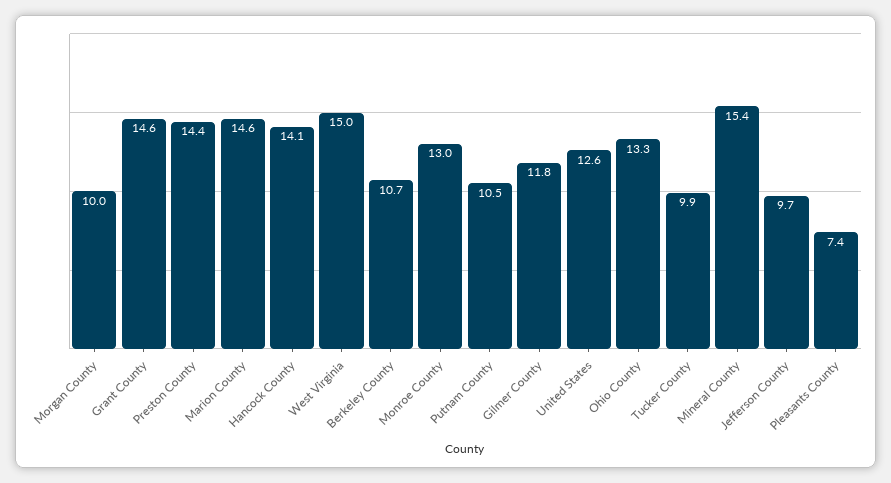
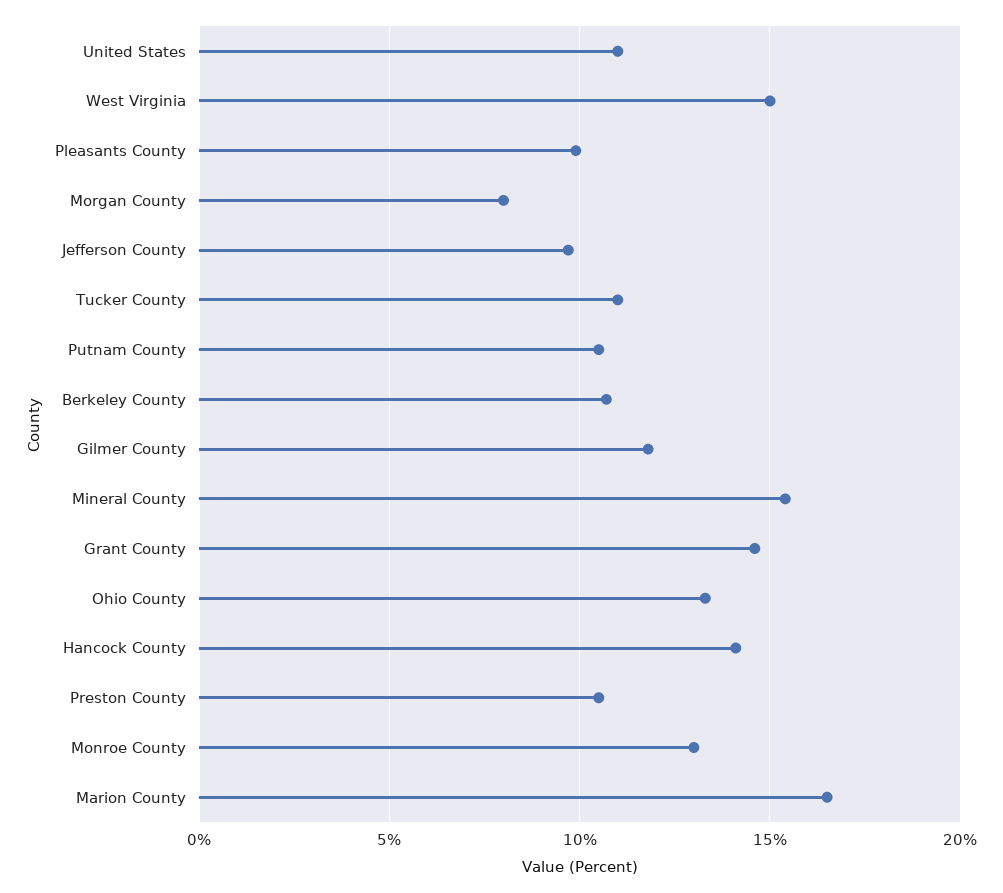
  {
-   "Morgan County": 10,
+   "Morgan County": 8,
    "Grant County": 14.6,
-   "Preston County": 14.4,
+   "Preston County": 10.5,
-   "Marion County": 14.6,
+   "Marion County": 16.5,
    "Hancock County": 14.1,
    "West Virginia": 15,
    "Berkeley County": 10.7,
    "Monroe County": 13,
    "Putnam County": 10.5,
    "Gilmer County": 11.8,
-   "United States": 12.6,
+   "United States": 11,
    "Ohio County": 13.3,
-   "Tucker County": 9.9,
+   "Tucker County": 11,
    "Mineral County": 15.4,
    "Jefferson County": 9.7,
-   "Pleasants County": 7.4
+   "Pleasants County": 10
  }

